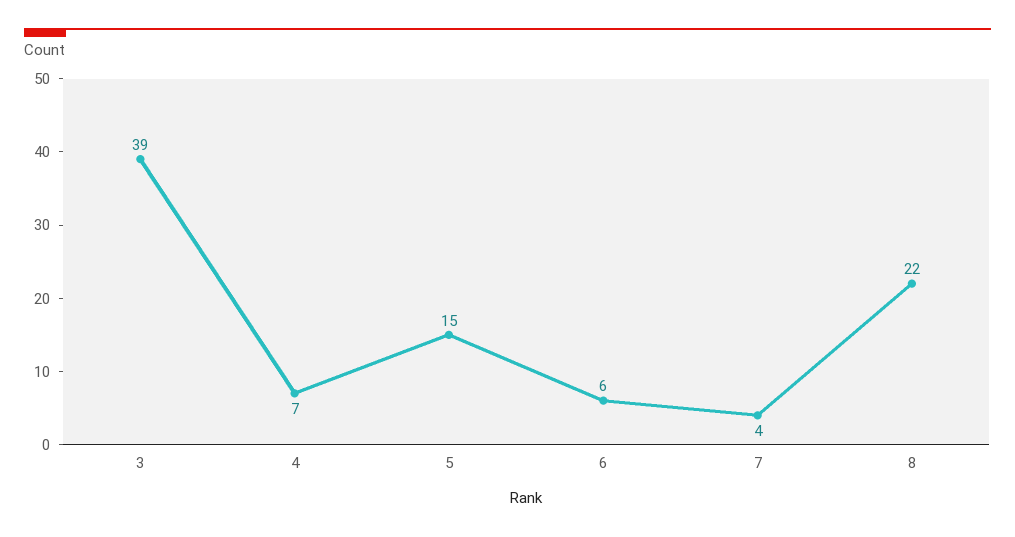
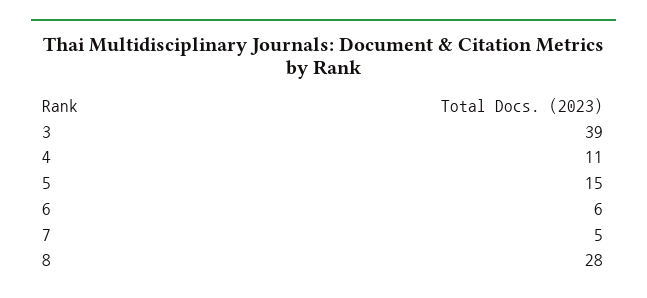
  {
    "3": 39,
-   "4": 7,
+   "4": 11,
    "5": 15,
    "6": 6,
-   "7": 4,
+   "7": 5,
-   "8": 22
+   "8": 28
  }

